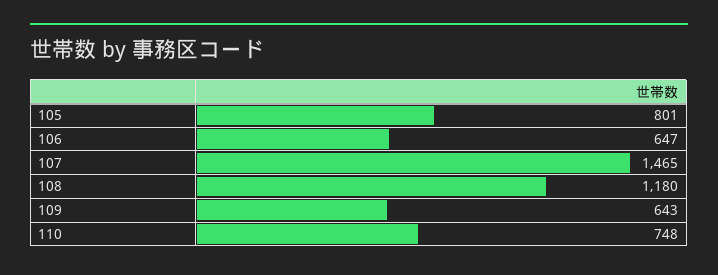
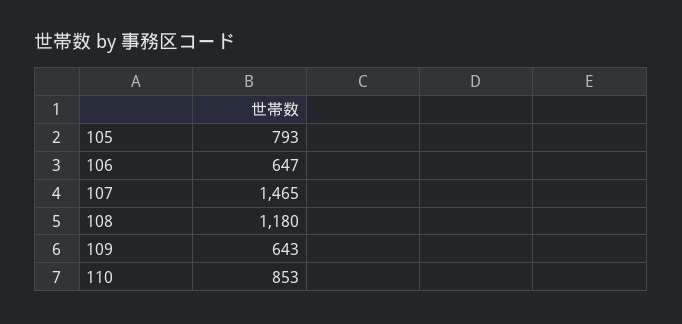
  {
-   "105": 801,
+   "105": 793,
    "106": 647,
    "107": 1465,
    "108": 1180,
    "109": 643,
-   "110": 748
+   "110": 853
  }

